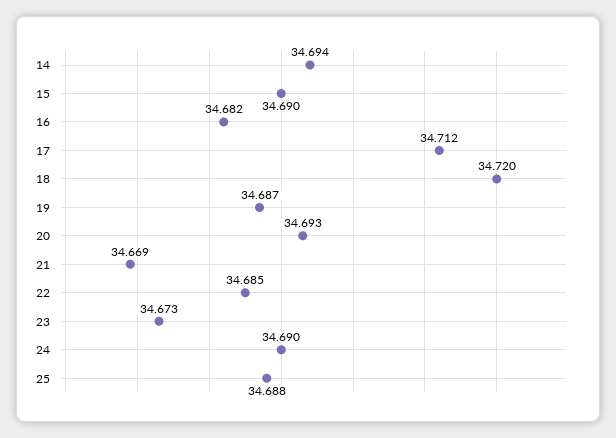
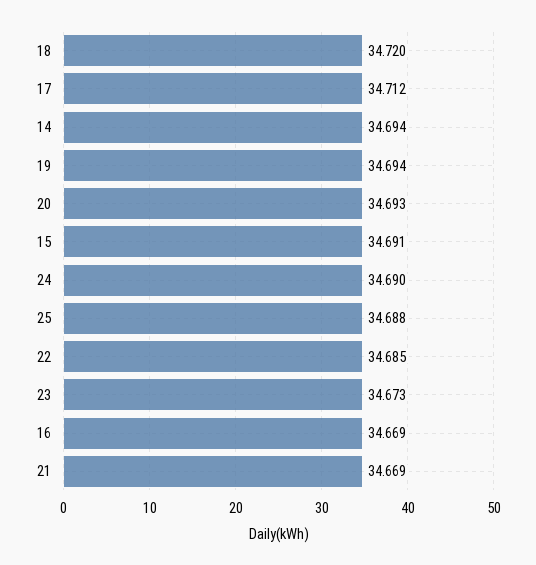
  {
    "14": 34.694,
-   "15": 34.69,
+   "15": 34.691,
-   "16": 34.682,
+   "16": 34.669,
    "17": 34.712,
    "18": 34.72,
-   "19": 34.687,
+   "19": 34.694,
    "20": 34.693,
    "21": 34.669,
    "22": 34.685,
    "23": 34.673,
    "24": 34.69,
    "25": 34.688
  }

